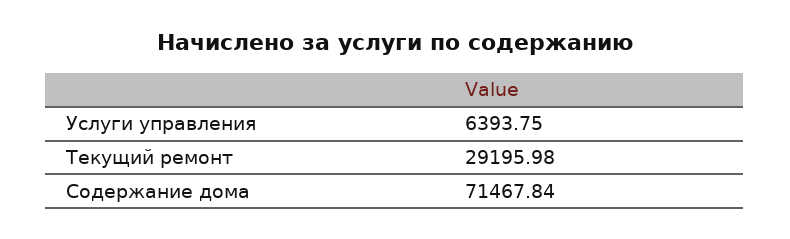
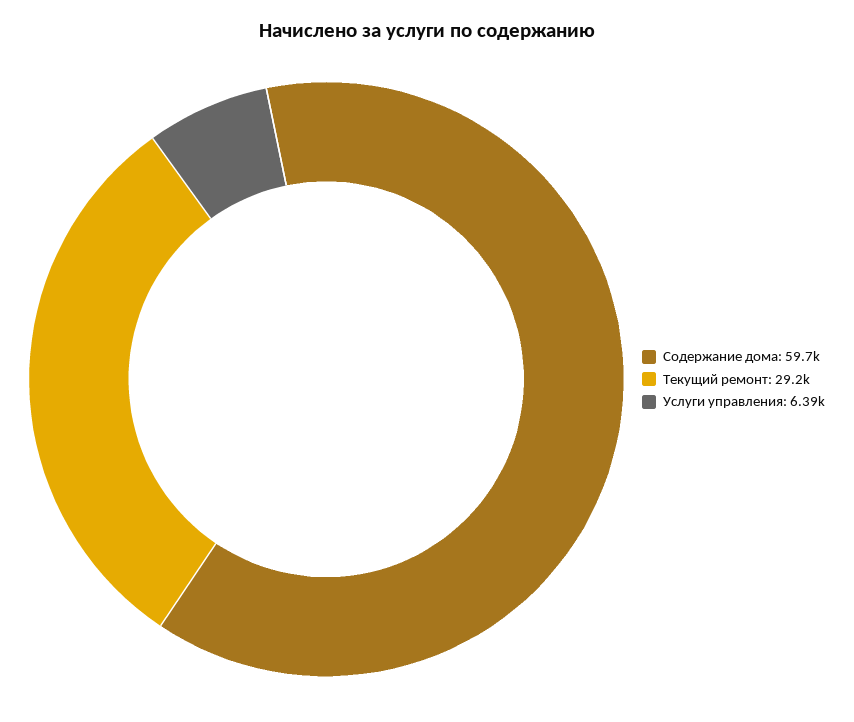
  {
    "Услуги управления": 6393.75,
    "Текущий ремонт": 29195.98,
-   "Содержание дома": 71467.84
+   "Содержание дома": 59700
  }

